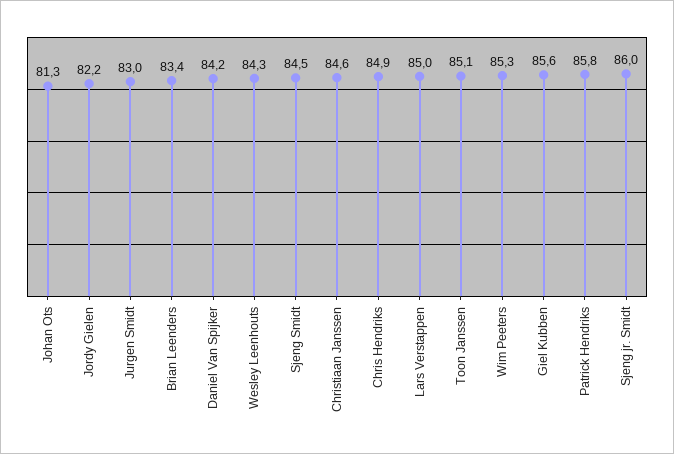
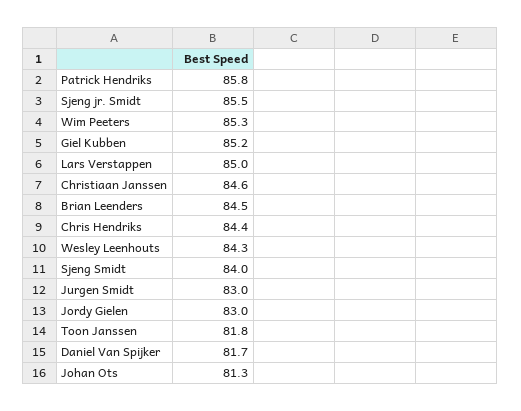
  {
    "Johan Ots": 81.3,
-   "Jordy Gielen": 82.2,
+   "Jordy Gielen": 83,
    "Jurgen Smidt": 83,
-   "Brian Leenders": 83.4,
+   "Brian Leenders": 84.5,
-   "Daniel Van Spijker": 84.2,
+   "Daniel Van Spijker": 81.7,
    "Wesley Leenhouts": 84.3,
-   "Sjeng Smidt": 84.5,
+   "Sjeng Smidt": 84,
    "Christiaan Janssen": 84.6,
-   "Chris Hendriks": 84.9,
+   "Chris Hendriks": 84.4,
    "Lars Verstappen": 85,
-   "Toon Janssen": 85.1,
+   "Toon Janssen": 81.8,
    "Wim Peeters": 85.3,
-   "Giel Kubben": 85.6,
+   "Giel Kubben": 85.2,
    "Patrick Hendriks": 85.8,
-   "Sjeng jr. Smidt": 86
+   "Sjeng jr. Smidt": 85.5
  }

